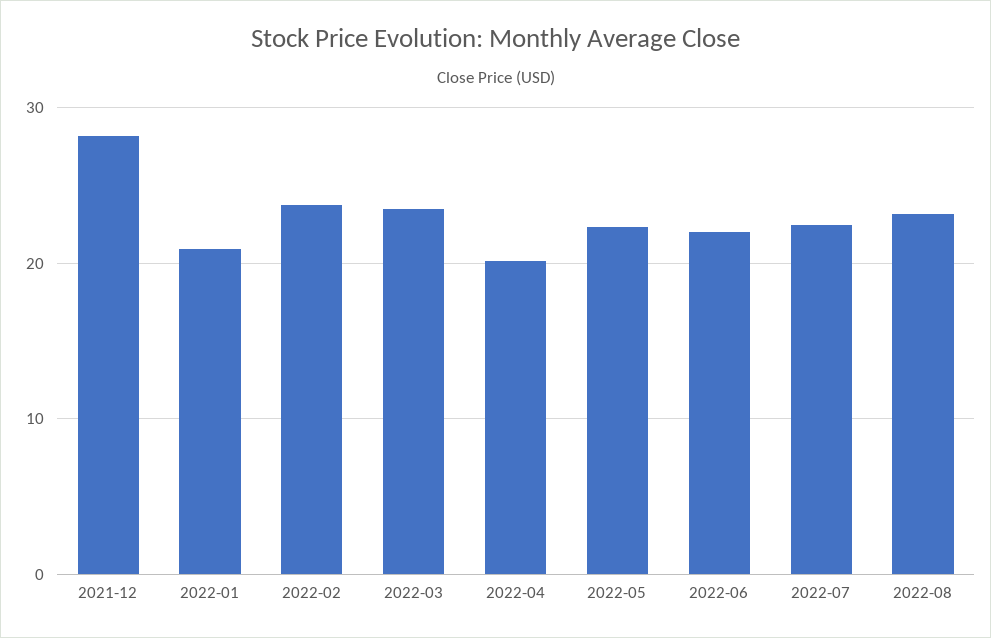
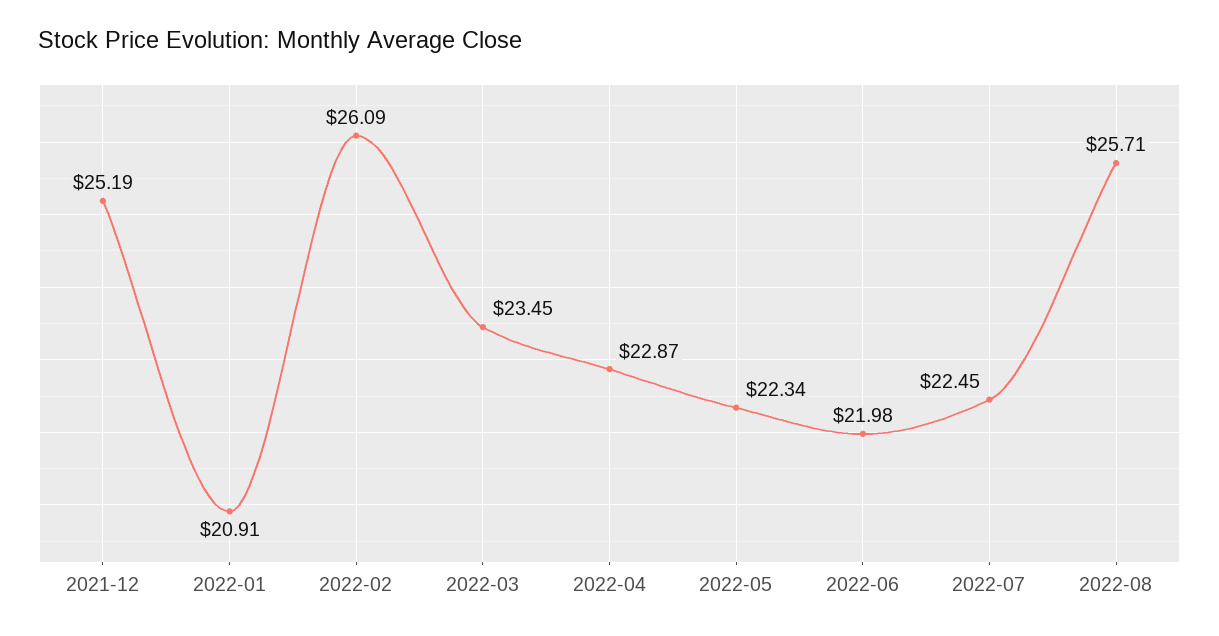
  {
-   "2021-12": 28,
+   "2021-12": 25.19,
    "2022-01": 20.91,
-   "2022-02": 24,
+   "2022-02": 26.09,
    "2022-03": 23.45,
-   "2022-04": 20,
+   "2022-04": 22.87,
    "2022-05": 22.34,
    "2022-06": 21.98,
    "2022-07": 22.45,
-   "2022-08": 23
+   "2022-08": 25.71
  }

